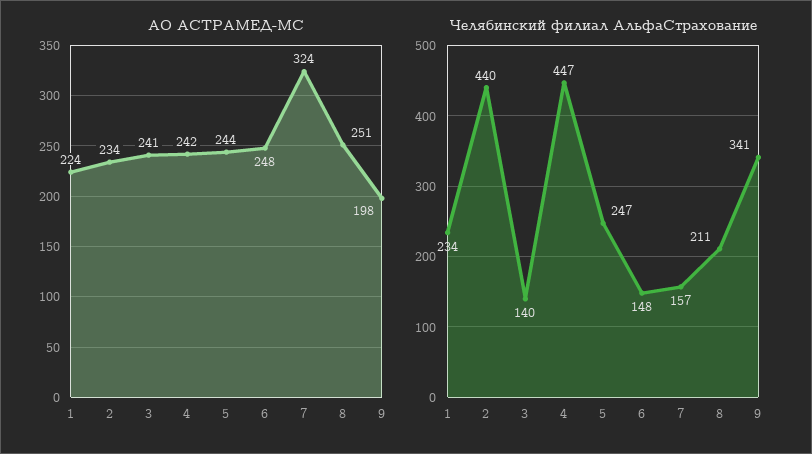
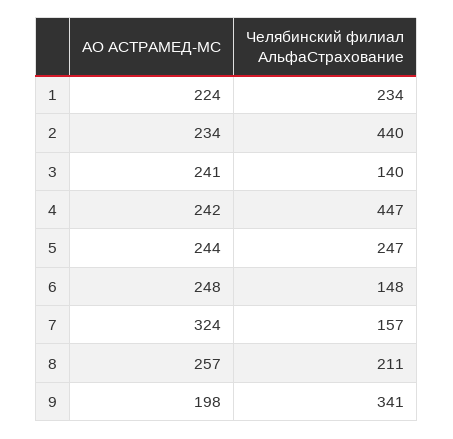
  {
    "АО АСТРАМЕД-МС": {
      "1": 224,
      "2": 234,
      "3": 241,
      "4": 242,
      "5": 244,
      "6": 248,
      "7": 324,
-     "8": 251,
+     "8": 257,
      "9": 198
    },
    "Челябинский филиал АльфаСтрахование": {
      "1": 234,
      "2": 440,
      "3": 140,
      "4": 447,
      "5": 247,
      "6": 148,
      "7": 157,
      "8": 211,
      "9": 341
    }
  }

